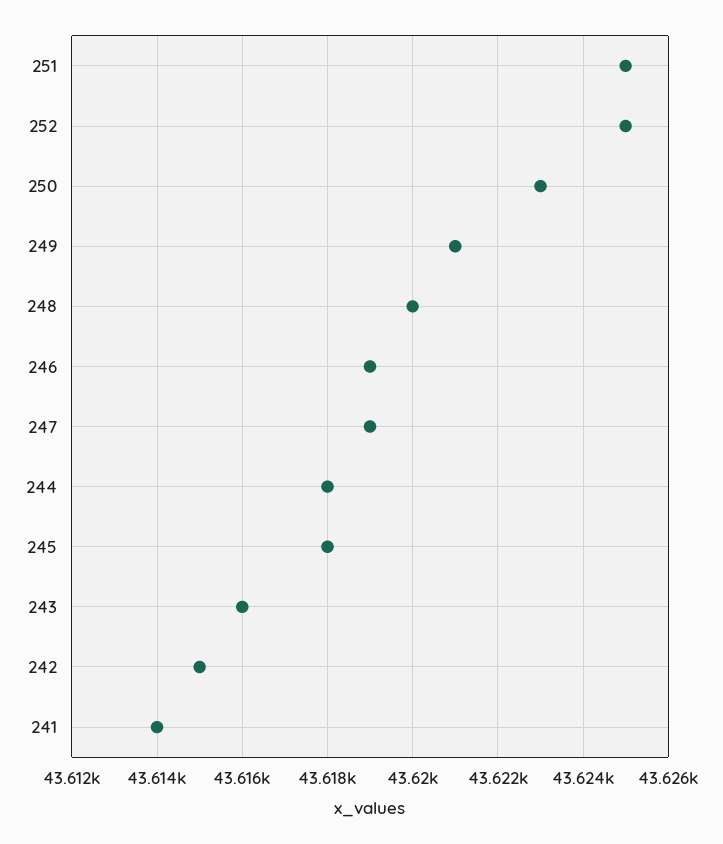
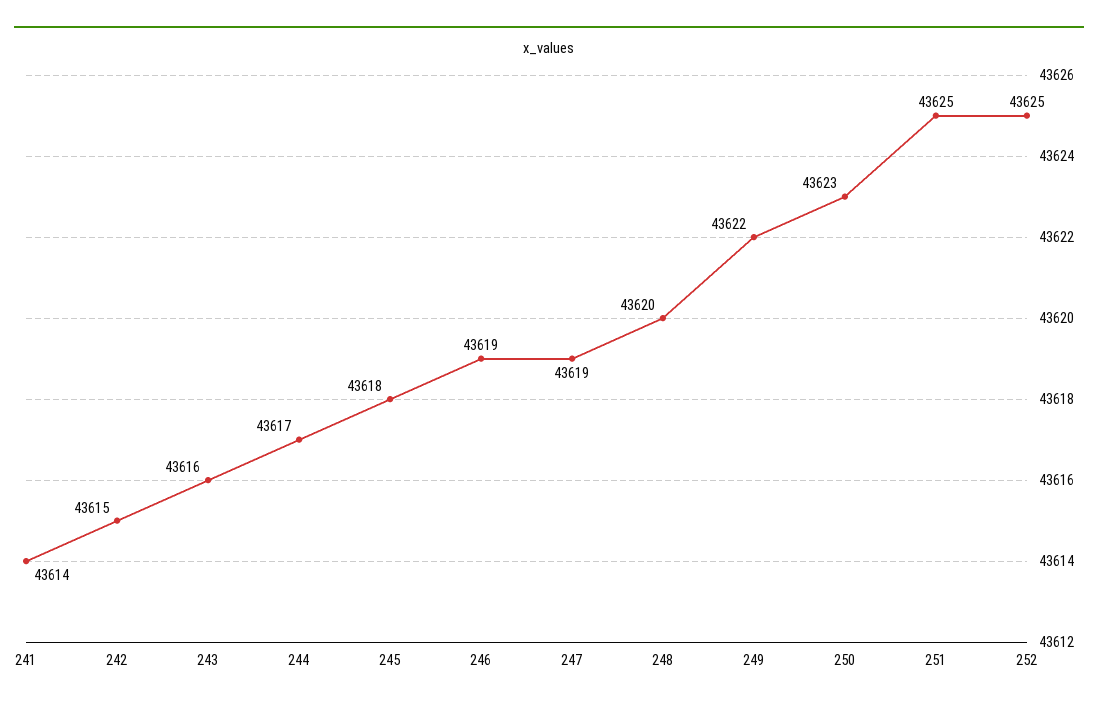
  {
    "251": 43625,
    "252": 43625,
    "250": 43623,
-   "249": 43621,
+   "249": 43622,
    "248": 43620,
    "246": 43619,
    "247": 43619,
-   "244": 43618,
+   "244": 43617,
    "245": 43618,
    "243": 43616,
    "242": 43615,
    "241": 43614
  }

